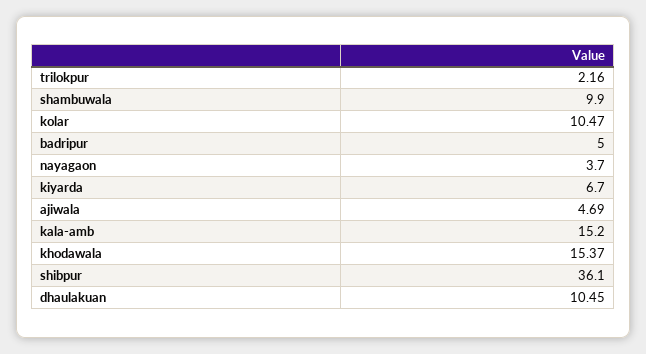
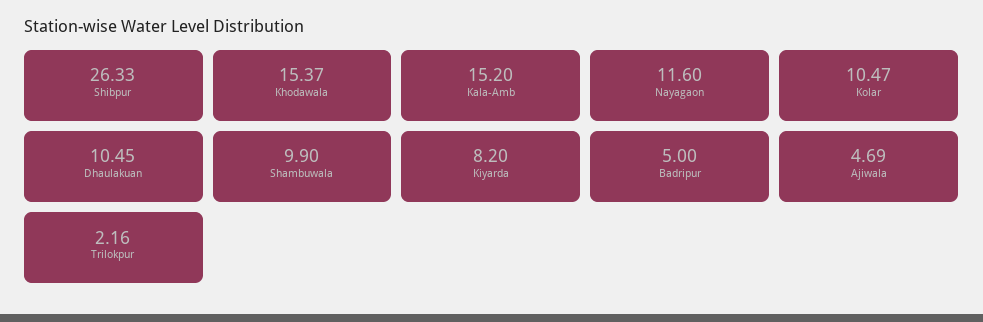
  {
    "trilokpur": 2.16,
    "shambuwala": 9.9,
    "kolar": 10.47,
    "badripur": 5,
-   "nayagaon": 3.7,
+   "nayagaon": 11.6,
-   "kiyarda": 6.7,
+   "kiyarda": 8.2,
    "ajiwala": 4.69,
    "kala-amb": 15.2,
    "khodawala": 15.37,
-   "shibpur": 36.1,
+   "shibpur": 26.33,
    "dhaulakuan": 10.45
  }

